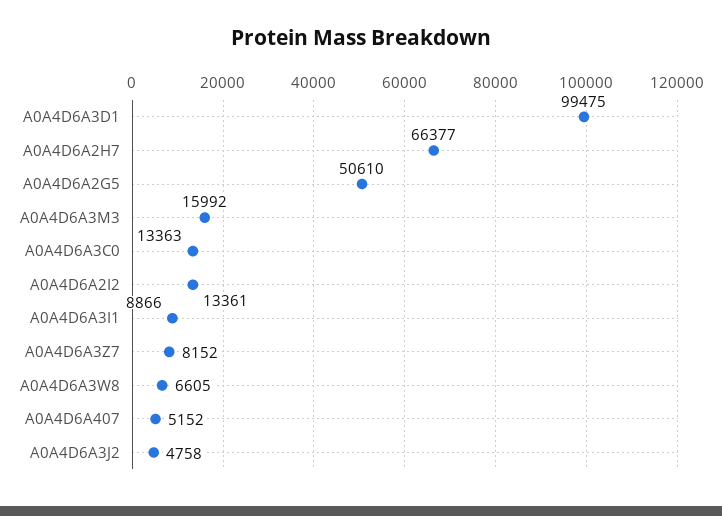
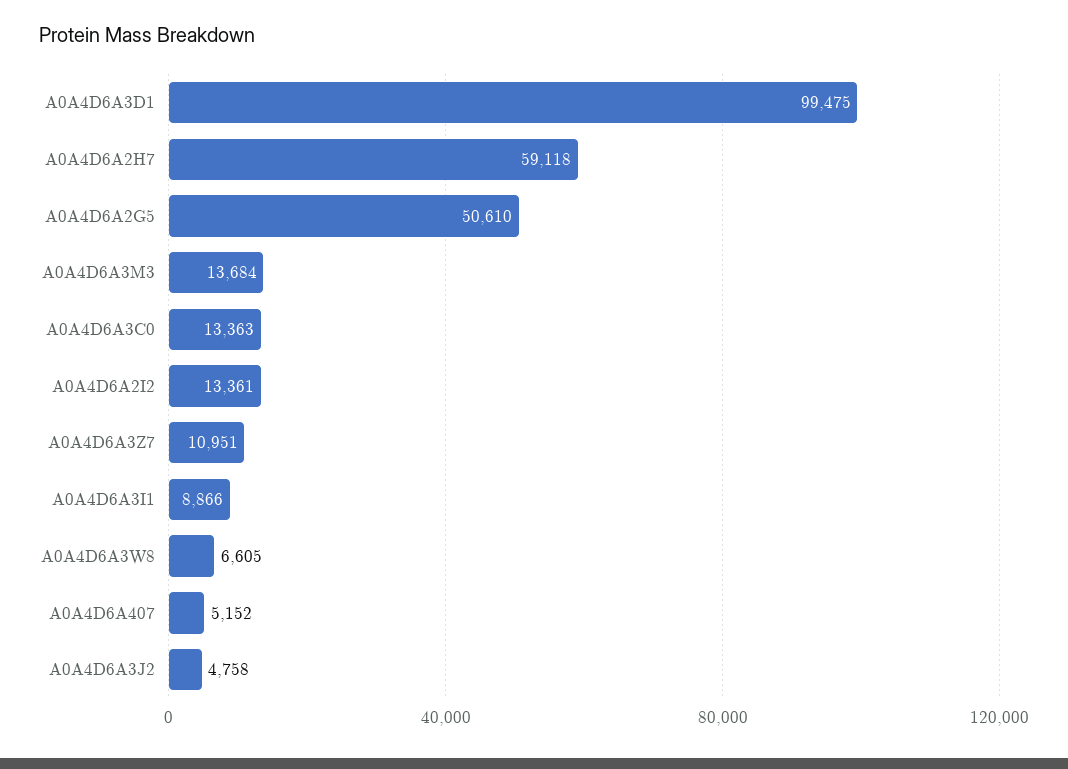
  {
    "A0A4D6A3D1": 99475,
-   "A0A4D6A2H7": 66377,
+   "A0A4D6A2H7": 59118,
    "A0A4D6A2G5": 50610,
-   "A0A4D6A3M3": 15992,
+   "A0A4D6A3M3": 13684,
    "A0A4D6A3C0": 13363,
    "A0A4D6A2I2": 13361,
    "A0A4D6A3I1": 8866,
-   "A0A4D6A3Z7": 8152,
+   "A0A4D6A3Z7": 10951,
    "A0A4D6A3W8": 6605,
    "A0A4D6A407": 5152,
    "A0A4D6A3J2": 4758
  }

